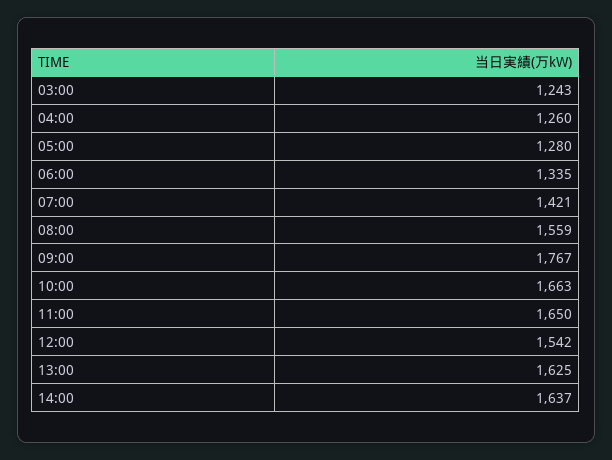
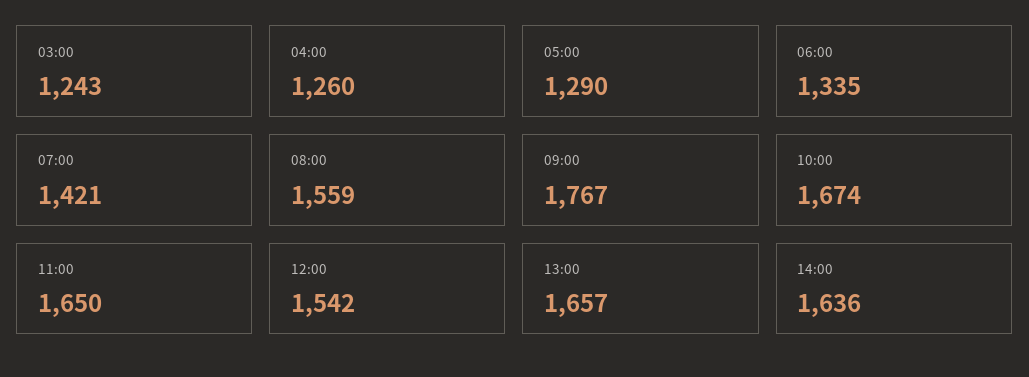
  {
    "03:00": 1243,
    "04:00": 1260,
-   "05:00": 1280,
+   "05:00": 1290,
    "06:00": 1335,
    "07:00": 1421,
    "08:00": 1559,
    "09:00": 1767,
-   "10:00": 1663,
+   "10:00": 1674,
    "11:00": 1650,
    "12:00": 1542,
-   "13:00": 1625,
+   "13:00": 1657,
-   "14:00": 1637
+   "14:00": 1636
  }

